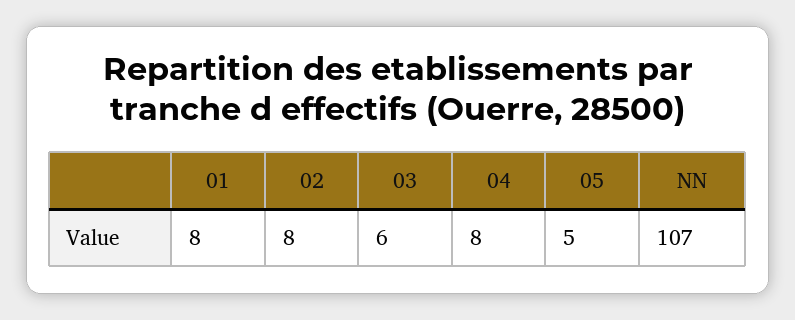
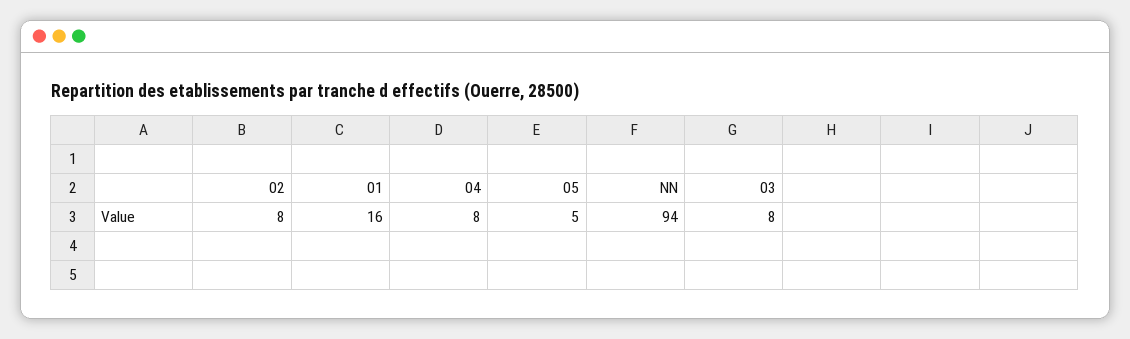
  {
-   "01": 8,
+   "01": 16,
    "02": 8,
-   "03": 6,
+   "03": 8,
    "04": 8,
    "05": 5,
-   "NN": 107
+   "NN": 94
  }

